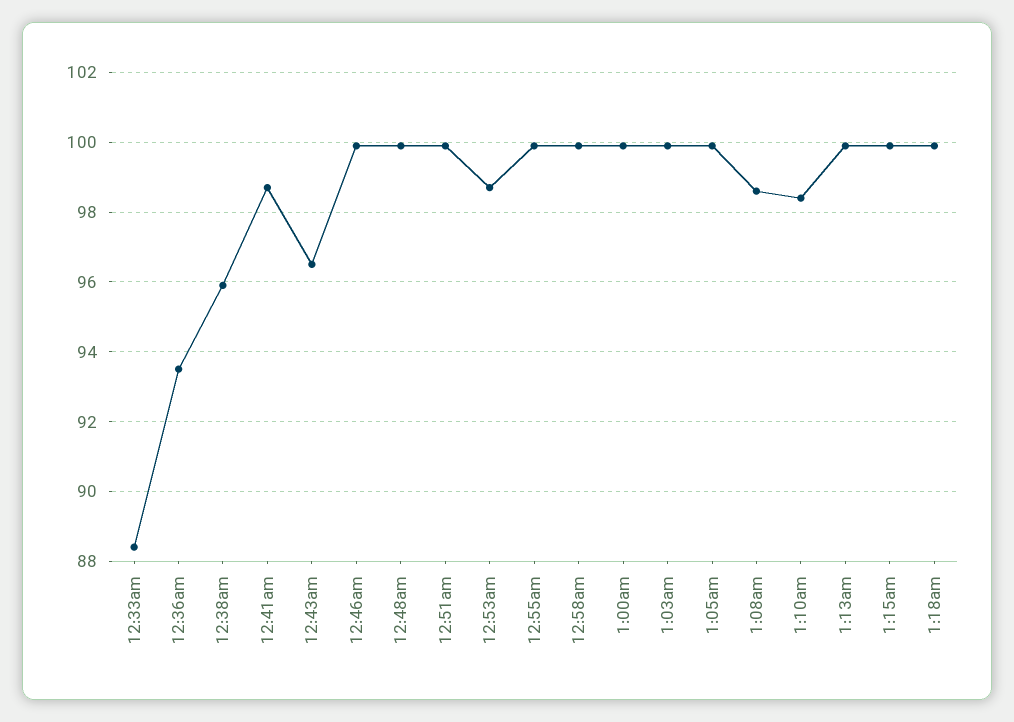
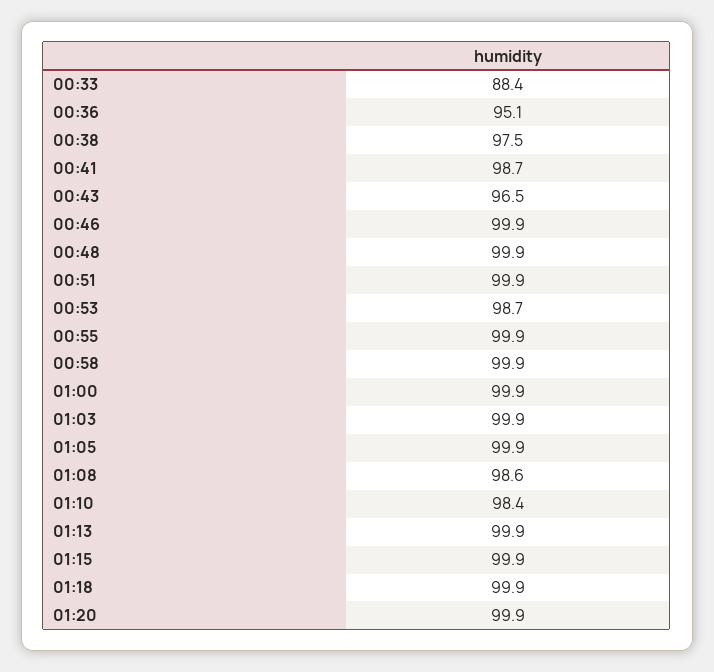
  {
    "12:33am": 88.4,
-   "12:36am": 93.5,
+   "12:36am": 95.1,
-   "12:38am": 96,
+   "12:38am": 97.5,
    "12:41am": 98.7,
    "12:43am": 96.5,
    "12:46am": 99.9,
    "12:48am": 99.9,
    "12:51am": 99.9,
    "12:53am": 98.7,
    "12:55am": 99.9,
    "12:58am": 99.9,
    "1:00am": 99.9,
    "1:03am": 99.9,
    "1:05am": 99.9,
    "1:08am": 98.6,
    "1:10am": 98.4,
    "1:13am": 99.9,
    "1:15am": 99.9,
-   "1:18am": 99.9
+   "1:18am": 99.9,
+   "01:20": 99.9
  }

